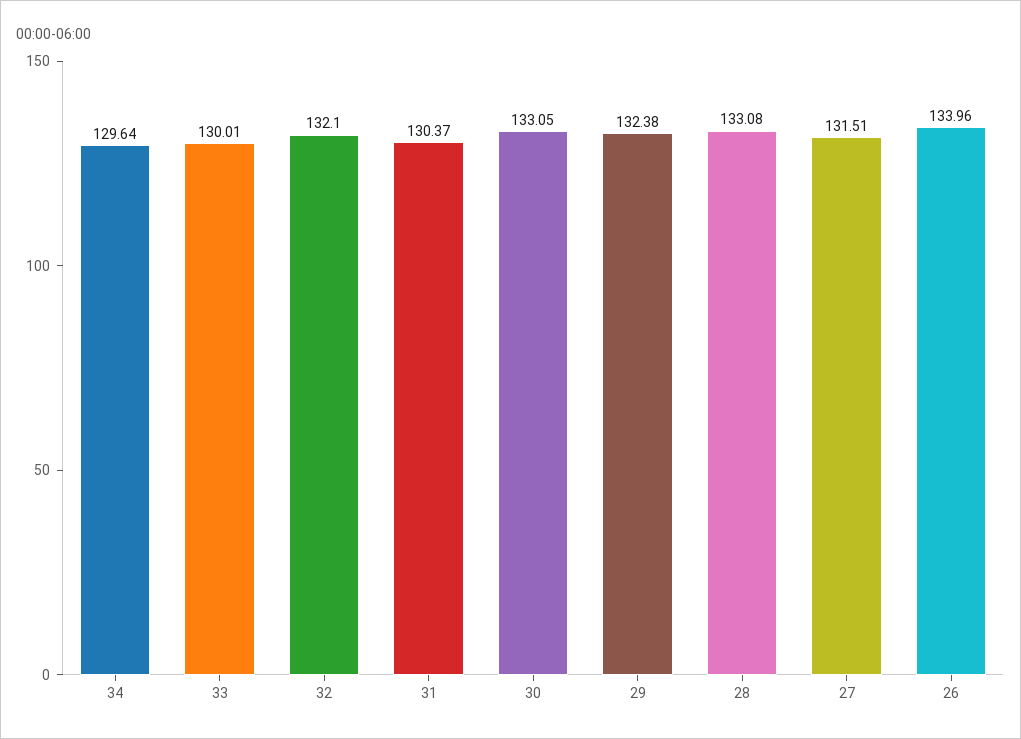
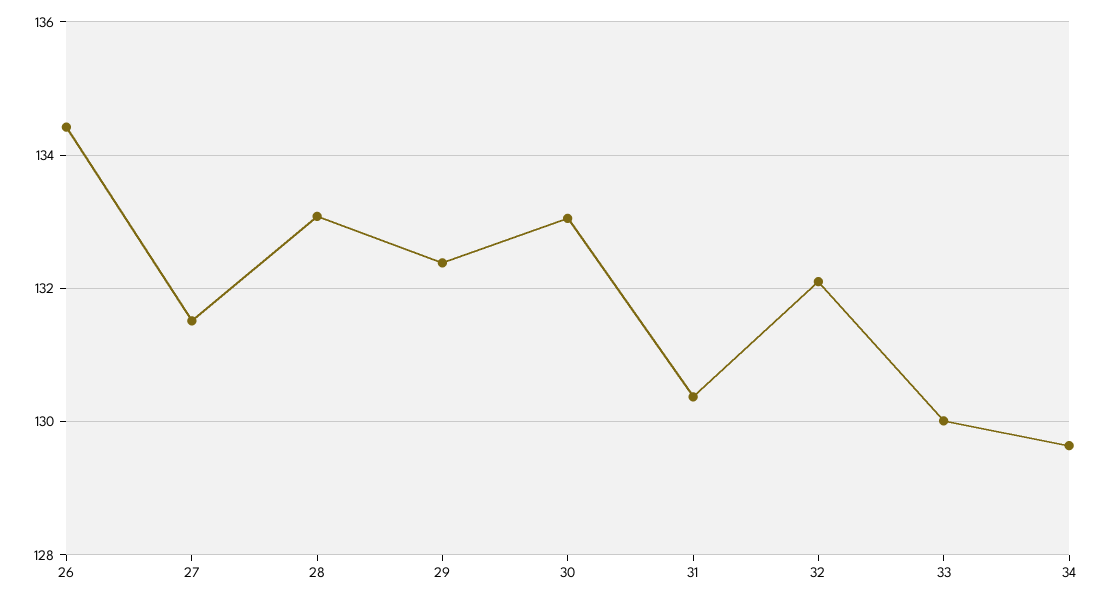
  {
    "34": 129.64,
    "33": 130.01,
    "32": 132.1,
    "31": 130.37,
    "30": 133.05,
    "29": 132.38,
    "28": 133.08,
    "27": 131.51,
-   "26": 133.96
+   "26": 134.4
  }

